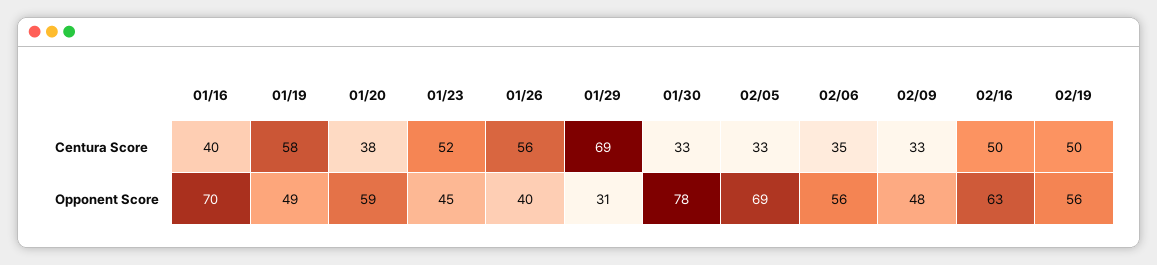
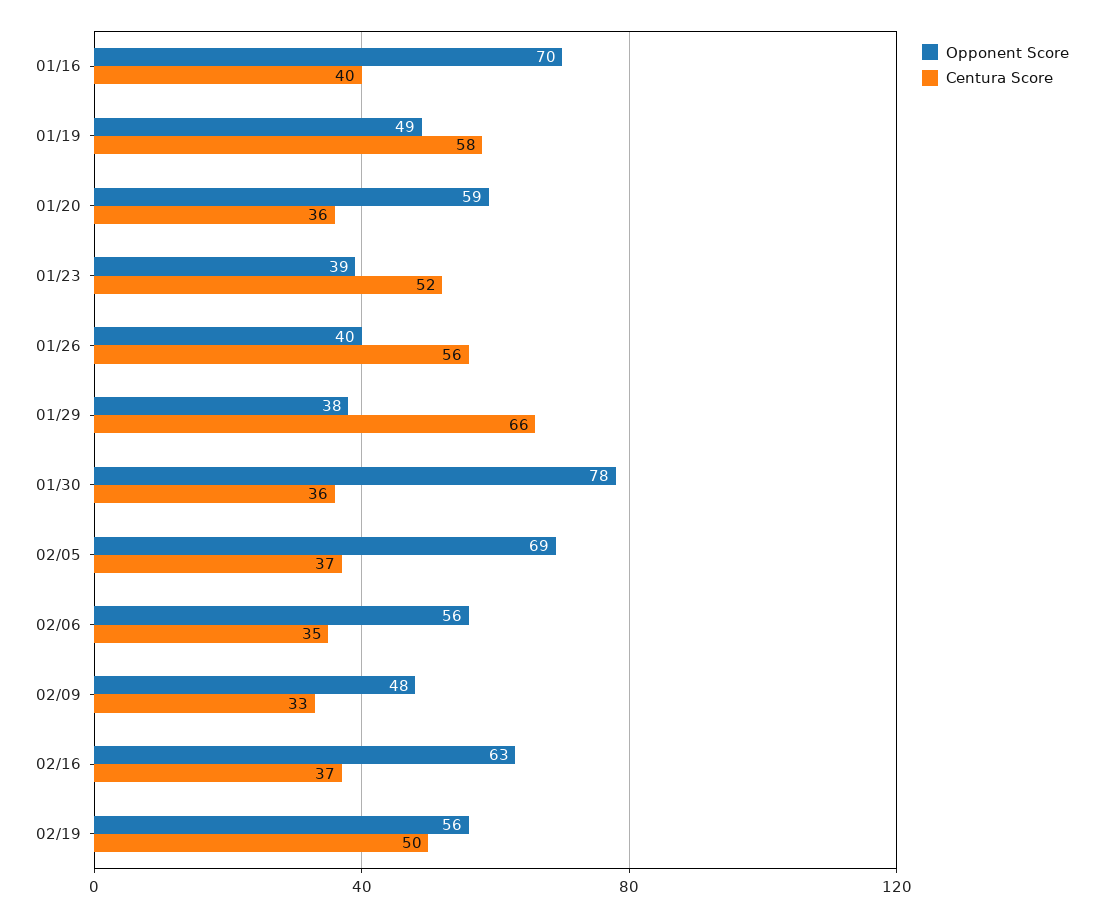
  {
    "Centura Score": {
      "01/16": 40,
      "01/19": 58,
-     "01/20": 38,
+     "01/20": 36,
      "01/23": 52,
      "01/26": 56,
-     "01/29": 69,
+     "01/29": 66,
-     "01/30": 33,
+     "01/30": 36,
-     "02/05": 33,
+     "02/05": 37,
      "02/06": 35,
      "02/09": 33,
-     "02/16": 50,
+     "02/16": 37,
      "02/19": 50
    },
    "Opponent Score": {
      "01/16": 70,
      "01/19": 49,
      "01/20": 59,
-     "01/23": 45,
+     "01/23": 39,
      "01/26": 40,
-     "01/29": 31,
+     "01/29": 38,
      "01/30": 78,
      "02/05": 69,
      "02/06": 56,
      "02/09": 48,
      "02/16": 63,
      "02/19": 56
    }
  }

